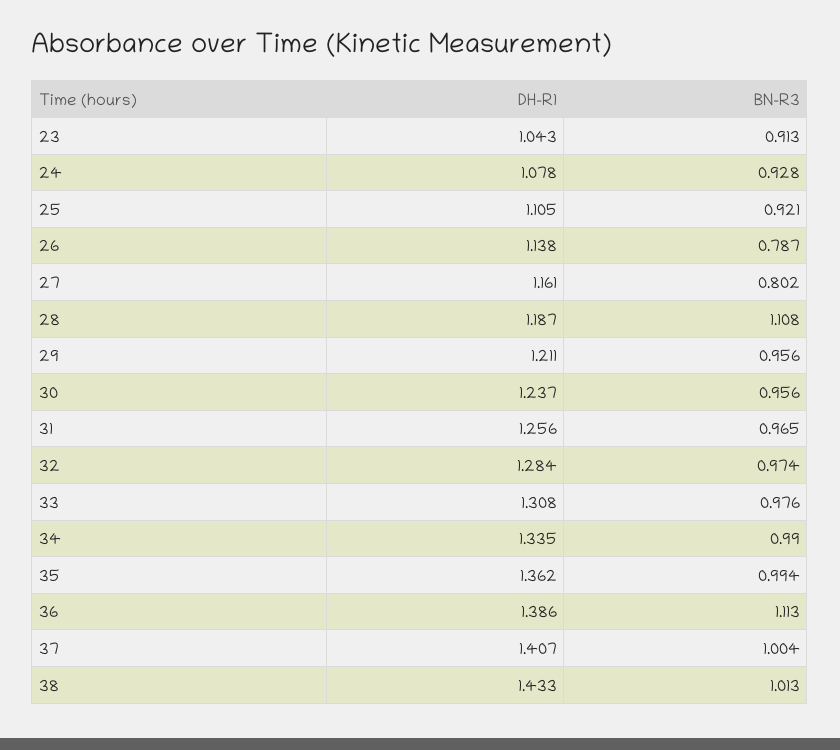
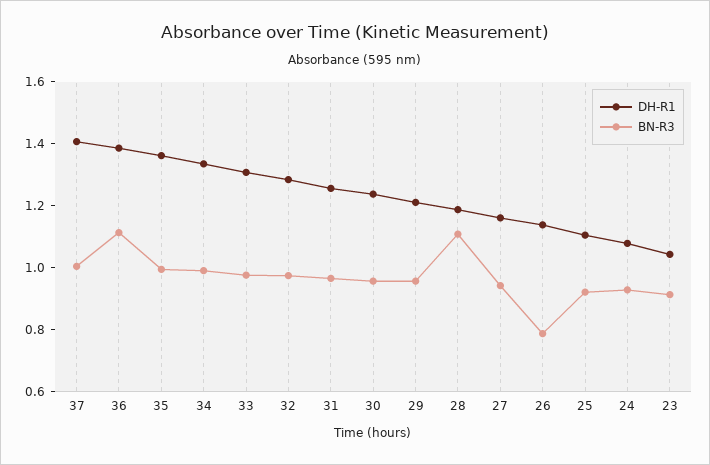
  {
    "DH-R1": {
      "23": 1.043,
      "24": 1.078,
      "25": 1.105,
      "26": 1.138,
      "27": 1.161,
      "28": 1.187,
      "29": 1.211,
      "30": 1.237,
      "31": 1.256,
      "32": 1.284,
      "33": 1.308,
      "34": 1.335,
      "35": 1.362,
      "36": 1.386,
-     "37": 1.407,
+     "37": 1.407
-     "38": 1.433
    },
    "BN-R3": {
      "23": 0.913,
      "24": 0.928,
      "25": 0.921,
      "26": 0.787,
-     "27": 0.802,
+     "27": 0.95,
      "28": 1.108,
      "29": 0.956,
      "30": 0.956,
      "31": 0.965,
      "32": 0.974,
      "33": 0.976,
      "34": 0.99,
      "35": 0.994,
      "36": 1.113,
-     "37": 1.004,
+     "37": 1.004
-     "38": 1.013
    }
  }

